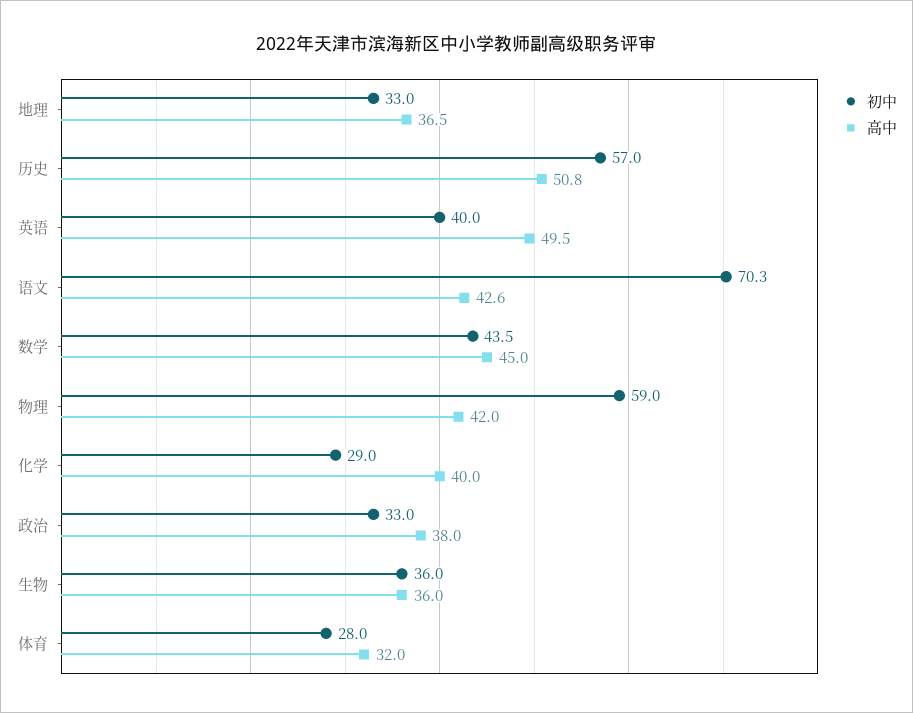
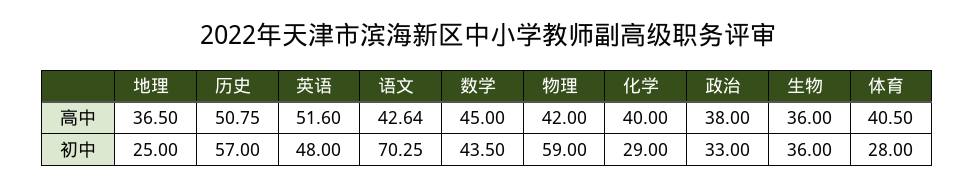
  {
    "初中": {
-     "地理": 33,
+     "地理": 25,
      "历史": 57,
-     "英语": 40,
+     "英语": 48,
      "语文": 70.25,
      "数学": 43.5,
      "物理": 59,
      "化学": 29,
      "政治": 33,
      "生物": 36,
      "体育": 28
    },
    "高中": {
      "地理": 36.5,
      "历史": 50.75,
-     "英语": 49.5,
+     "英语": 51.6,
      "语文": 42.64,
      "数学": 45,
      "物理": 42,
      "化学": 40,
      "政治": 38,
      "生物": 36,
-     "体育": 32
+     "体育": 40.5
    }
  }

